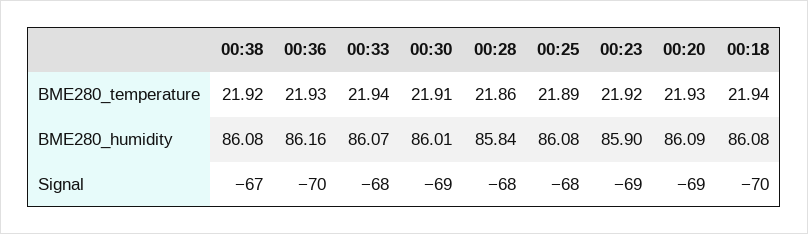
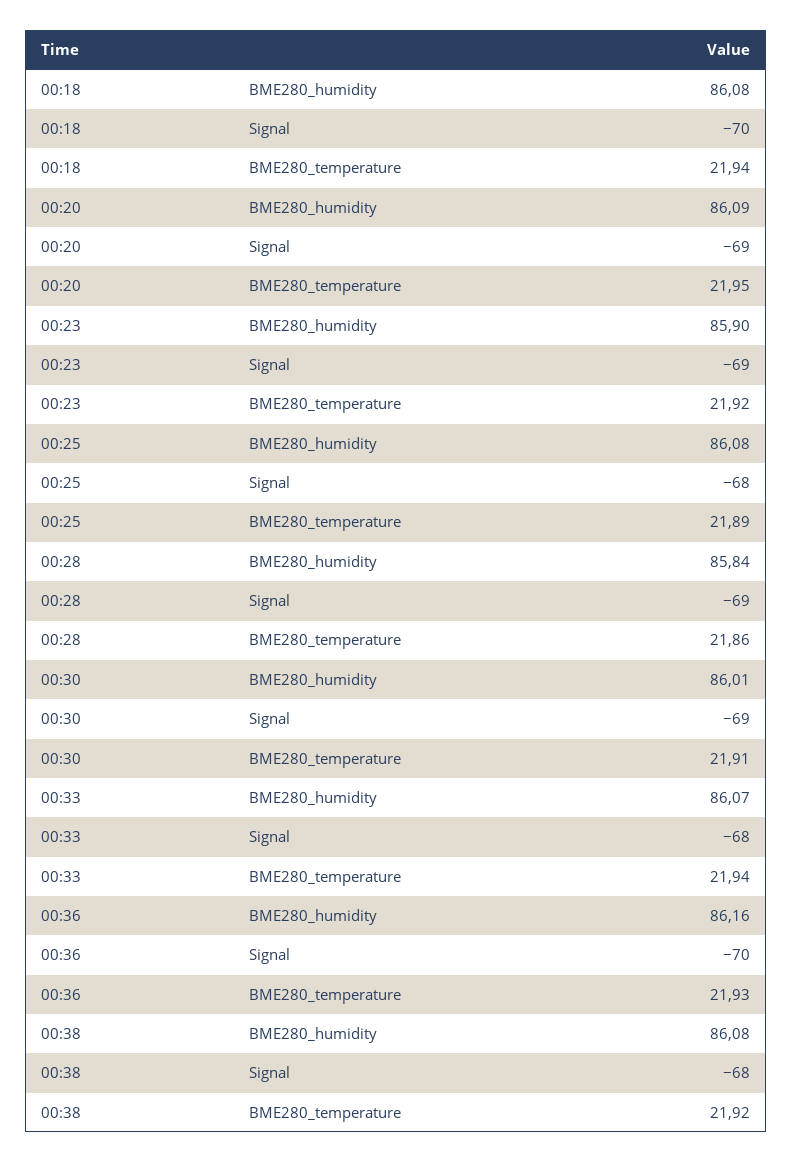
  {
    "00:38": {
      "BME280_temperature": 21.92,
      "BME280_humidity": 86.08,
-     "Signal": -67
+     "Signal": -68
    },
    "00:36": {
      "BME280_temperature": 21.93,
      "BME280_humidity": 86.16,
      "Signal": -70
    },
    "00:33": {
      "BME280_temperature": 21.94,
      "BME280_humidity": 86.07,
      "Signal": -68
    },
    "00:30": {
      "BME280_temperature": 21.91,
      "BME280_humidity": 86.01,
      "Signal": -69
    },
    "00:28": {
      "BME280_temperature": 21.86,
      "BME280_humidity": 85.84,
-     "Signal": -68
+     "Signal": -69
    },
    "00:25": {
      "BME280_temperature": 21.89,
      "BME280_humidity": 86.08,
      "Signal": -68
    },
    "00:23": {
      "BME280_temperature": 21.92,
      "BME280_humidity": 85.9,
      "Signal": -69
    },
    "00:20": {
-     "BME280_temperature": 21.93,
+     "BME280_temperature": 21.95,
      "BME280_humidity": 86.09,
      "Signal": -69
    },
    "00:18": {
      "BME280_temperature": 21.94,
      "BME280_humidity": 86.08,
      "Signal": -70
    }
  }

